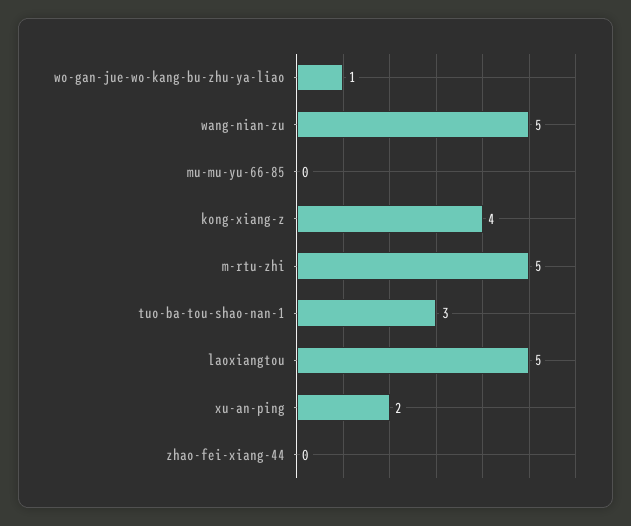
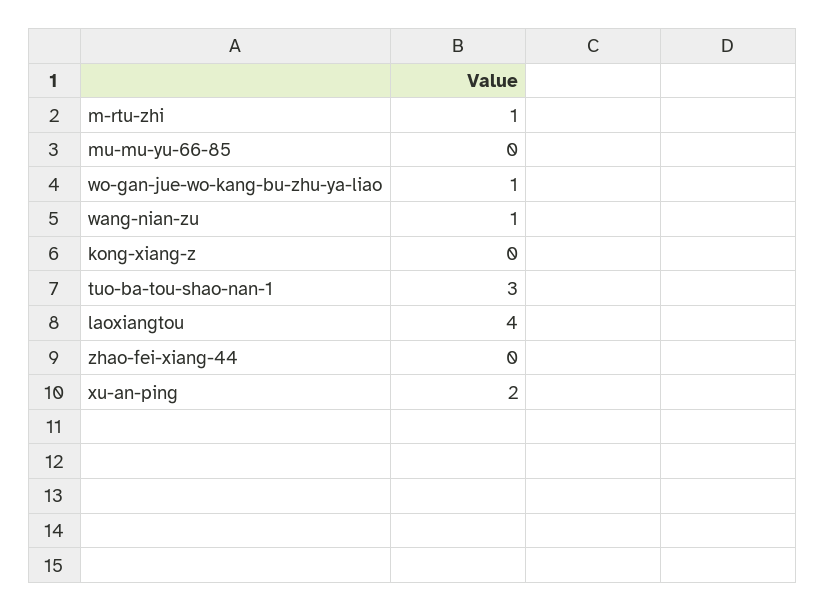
  {
    "wo-gan-jue-wo-kang-bu-zhu-ya-liao": 1,
-   "wang-nian-zu": 5,
+   "wang-nian-zu": 1,
    "mu-mu-yu-66-85": 0,
-   "kong-xiang-z": 4,
+   "kong-xiang-z": 0,
-   "m-rtu-zhi": 5,
+   "m-rtu-zhi": 1,
    "tuo-ba-tou-shao-nan-1": 3,
-   "laoxiangtou": 5,
+   "laoxiangtou": 4,
    "xu-an-ping": 2,
    "zhao-fei-xiang-44": 0
  }

